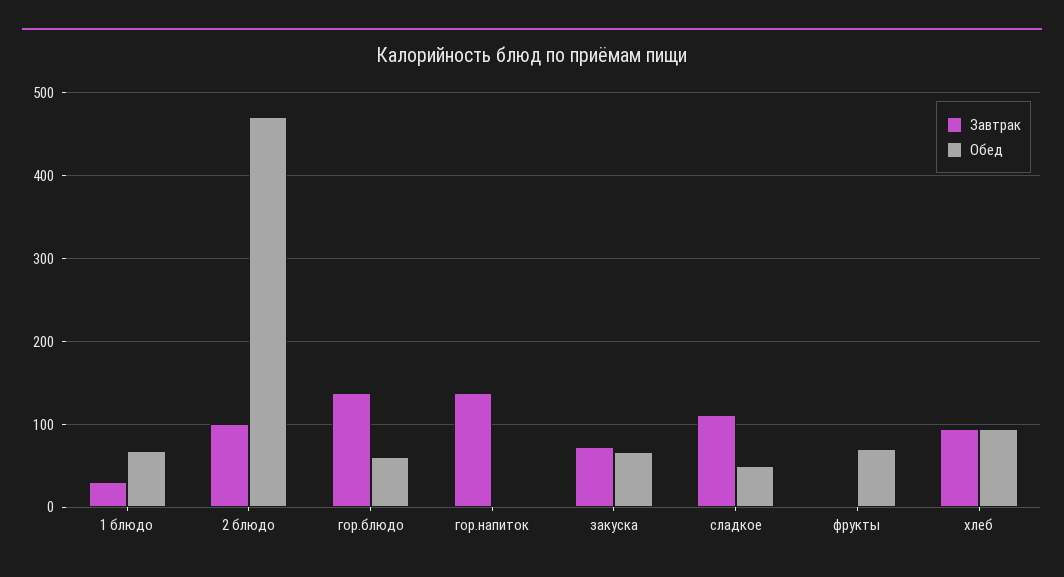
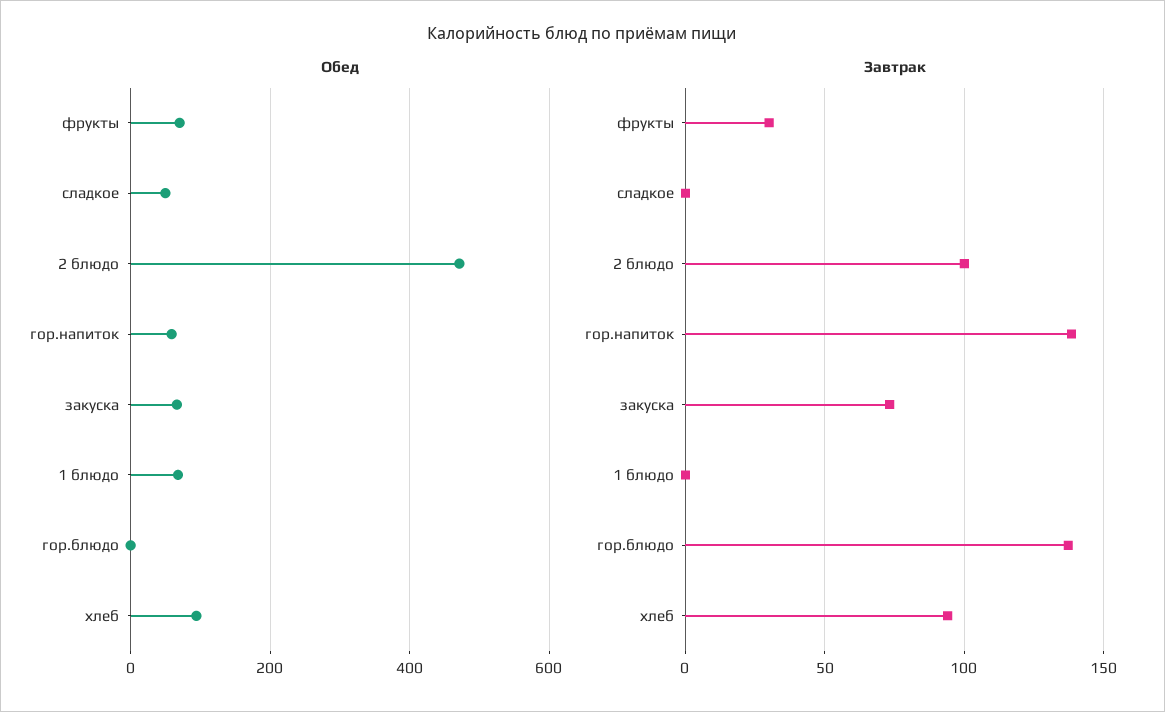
  {
    "Завтрак": {
-     "1 блюдо": 30,
+     "1 блюдо": 0,
      "2 блюдо": 100,
      "гор.блюдо": 135,
      "гор.напиток": 140,
      "закуска": 75,
-     "сладкое": 110,
+     "сладкое": 0,
-     "фрукты": 0,
+     "фрукты": 30,
      "хлеб": 95
    },
    "Обед": {
      "1 блюдо": 70,
      "2 блюдо": 470,
-     "гор.блюдо": 60,
+     "гор.блюдо": 0,
-     "гор.напиток": 0,
+     "гор.напиток": 60,
      "закуска": 70,
      "сладкое": 50,
      "фрукты": 70,
      "хлеб": 90
    }
  }

